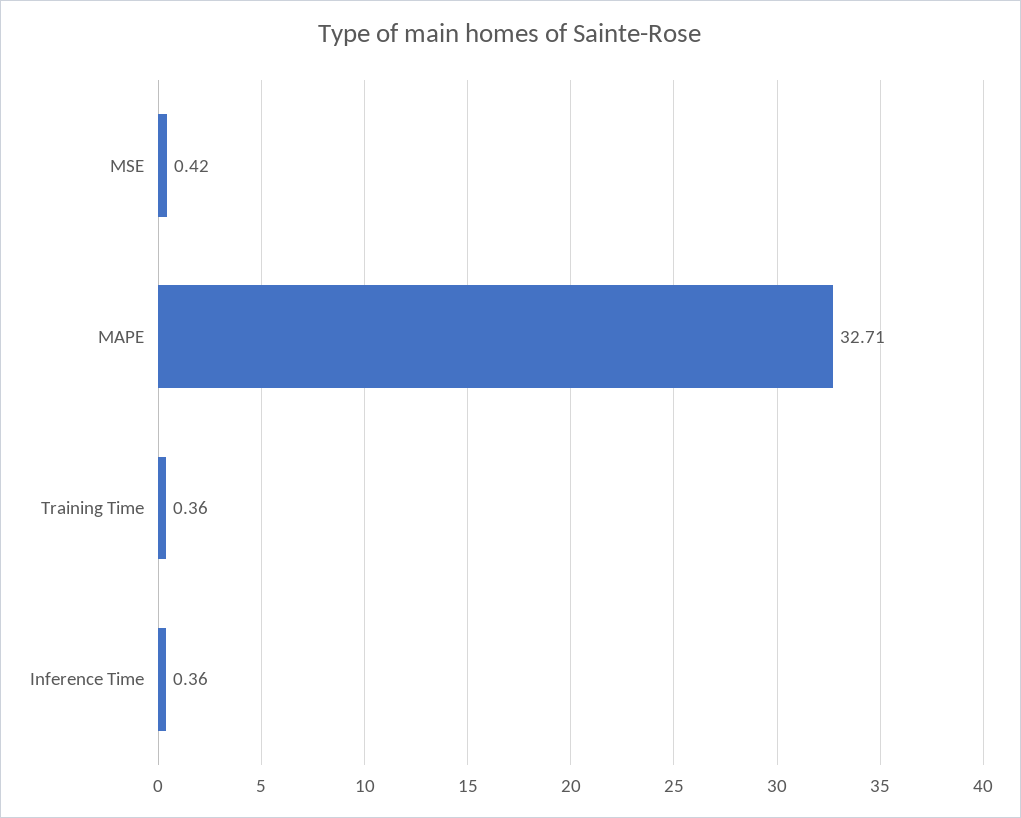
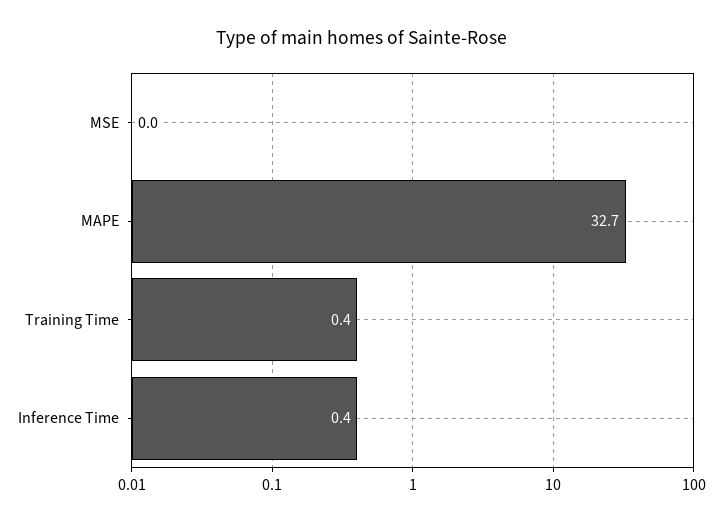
  {
-   "MSE": 0.42,
+   "MSE": 0,
    "MAPE": 32.71,
    "Training Time": 0.36,
    "Inference Time": 0.36
  }

